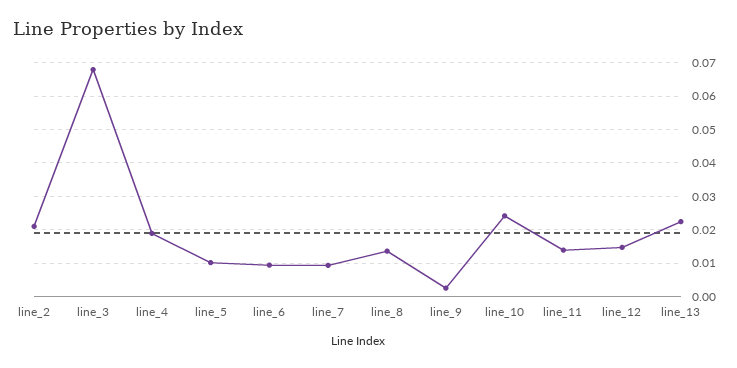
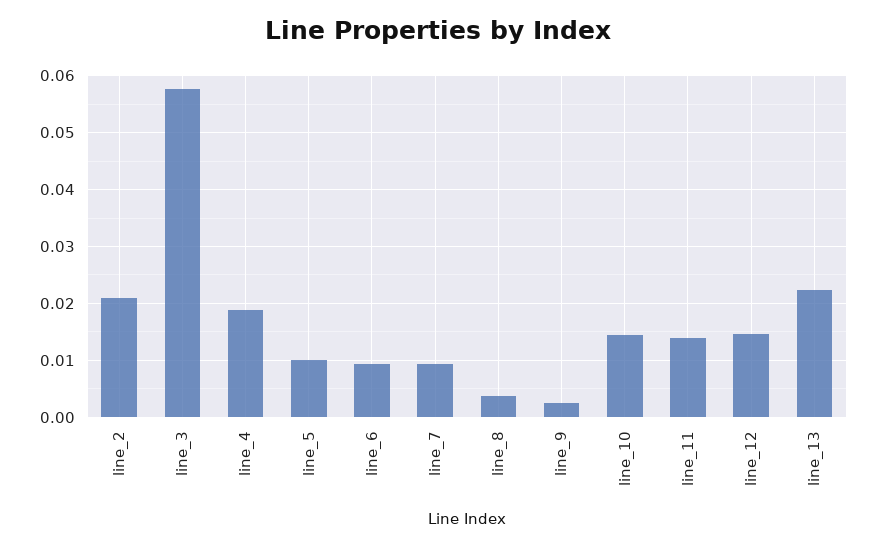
  {
    "line_2": 0.022,
-   "line_3": 0.068,
+   "line_3": 0.058,
    "line_4": 0.018,
    "line_5": 0.01,
    "line_6": 0.01,
    "line_7": 0.01,
-   "line_8": 0.014,
+   "line_8": 0.004,
    "line_9": 0.002,
-   "line_10": 0.024,
+   "line_10": 0.014,
    "line_11": 0.014,
    "line_12": 0.014,
    "line_13": 0.022
  }

